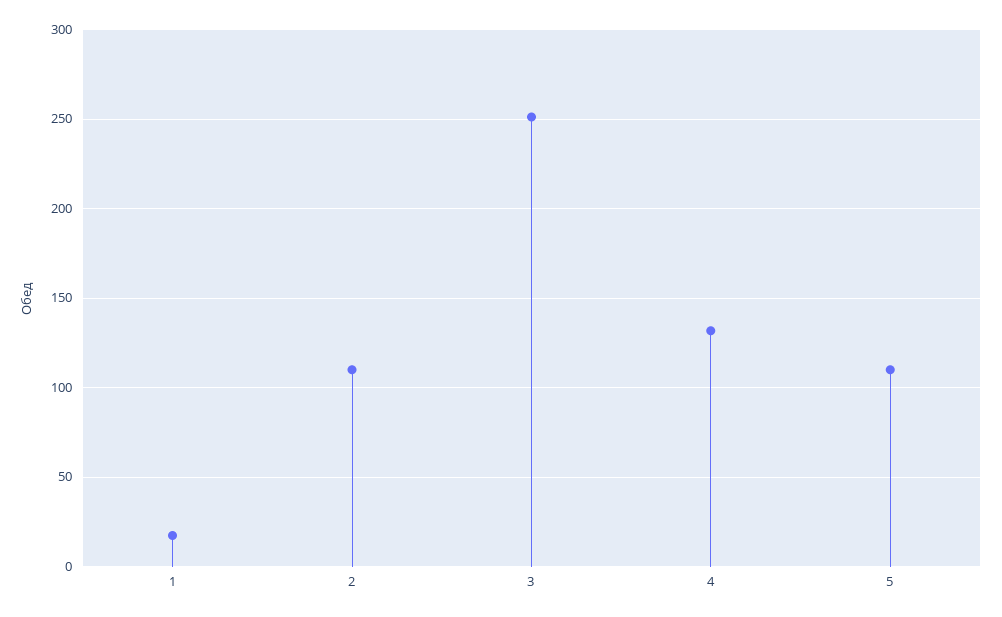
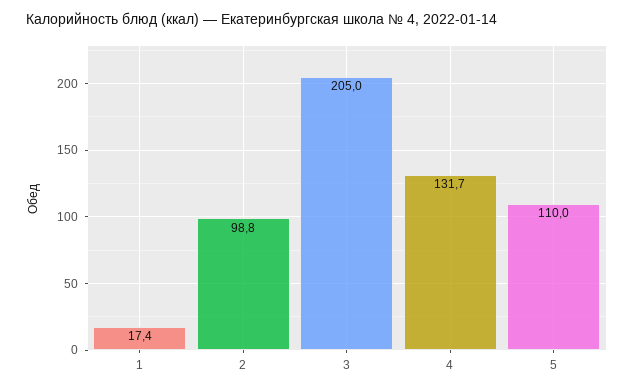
  {
    "1": 17.4,
-   "2": 110,
+   "2": 98.8,
-   "3": 250,
+   "3": 205,
    "4": 131.7,
    "5": 110
  }

